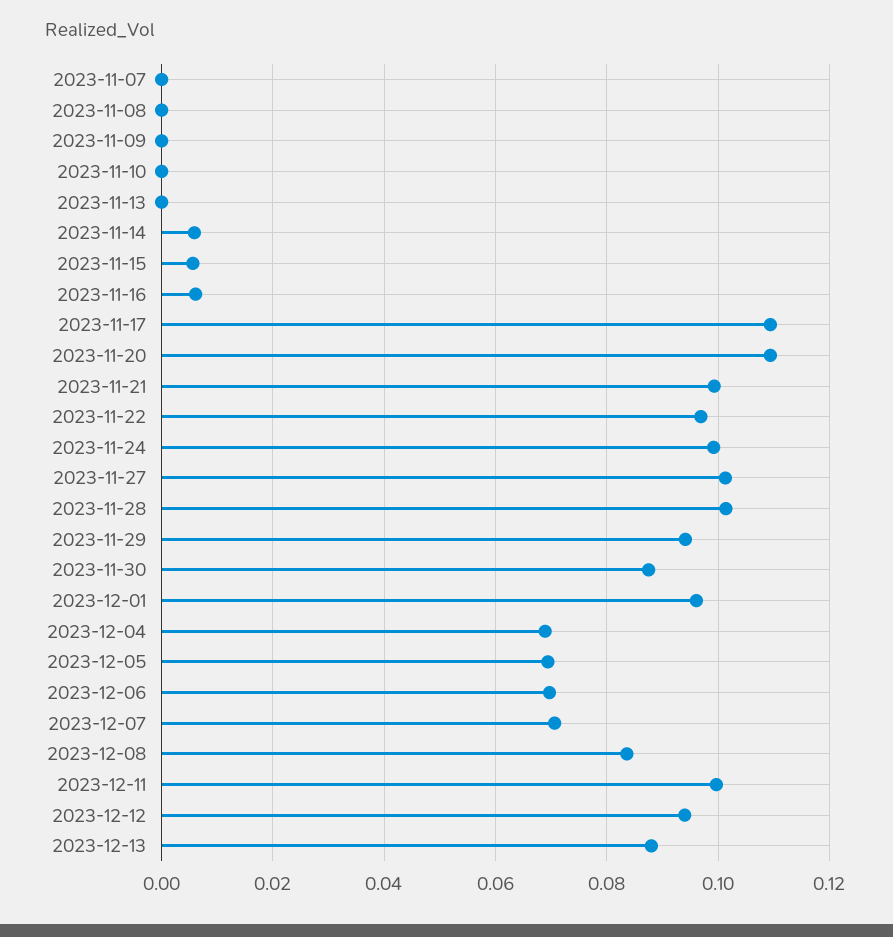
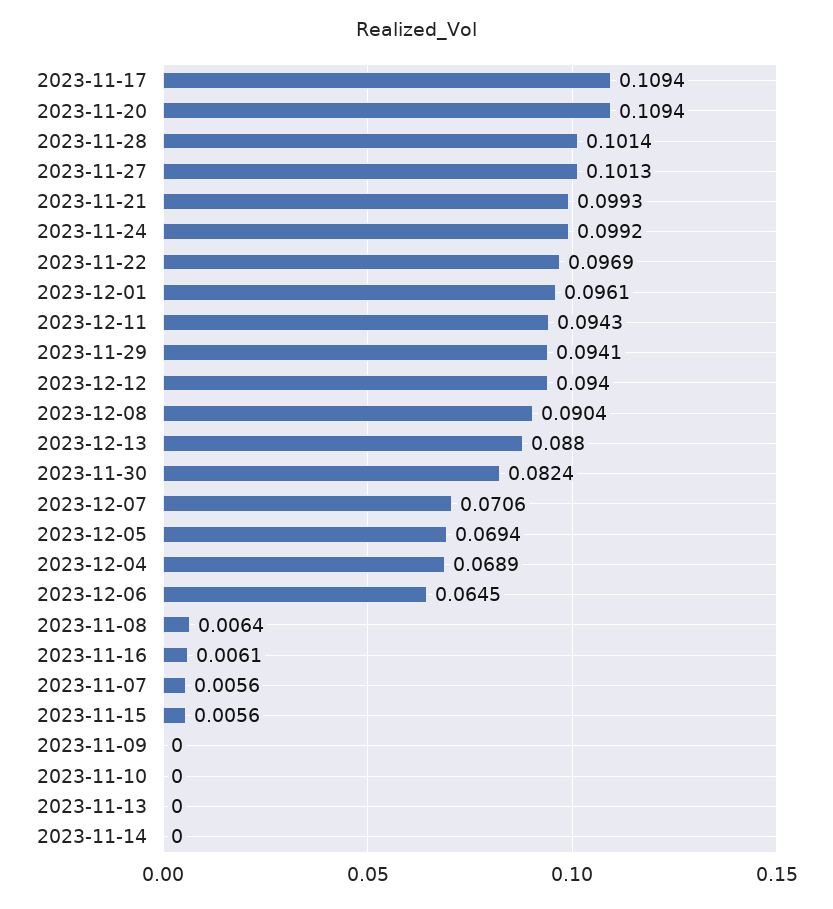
  {
-   "2023-11-07": 0,
+   "2023-11-07": 0.0056,
-   "2023-11-08": 0,
+   "2023-11-08": 0.0064,
    "2023-11-09": 0,
    "2023-11-10": 0,
    "2023-11-13": 0,
-   "2023-11-14": 0.006,
+   "2023-11-14": 0,
    "2023-11-15": 0.0056,
    "2023-11-16": 0.0061,
    "2023-11-17": 0.1094,
    "2023-11-20": 0.1094,
    "2023-11-21": 0.0993,
    "2023-11-22": 0.0969,
    "2023-11-24": 0.0992,
    "2023-11-27": 0.1013,
    "2023-11-28": 0.1014,
    "2023-11-29": 0.0941,
-   "2023-11-30": 0.088,
+   "2023-11-30": 0.0824,
    "2023-12-01": 0.0961,
    "2023-12-04": 0.0689,
    "2023-12-05": 0.0694,
-   "2023-12-06": 0.07,
+   "2023-12-06": 0.0645,
    "2023-12-07": 0.0706,
-   "2023-12-08": 0.084,
+   "2023-12-08": 0.0904,
-   "2023-12-11": 0.1,
+   "2023-12-11": 0.0943,
    "2023-12-12": 0.094,
    "2023-12-13": 0.088
  }

